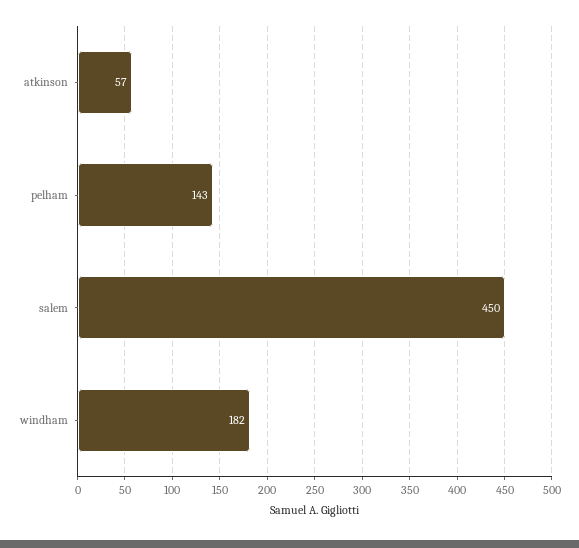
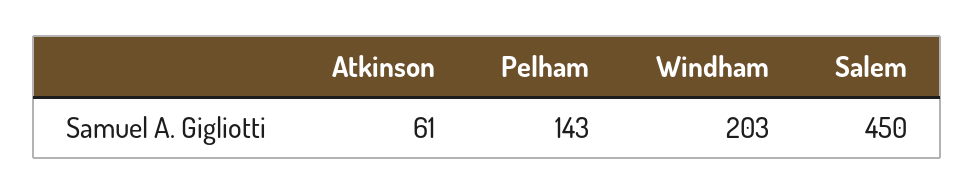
  {
-   "atkinson": 57,
+   "atkinson": 61,
    "pelham": 143,
    "salem": 450,
-   "windham": 182
+   "windham": 203
  }

